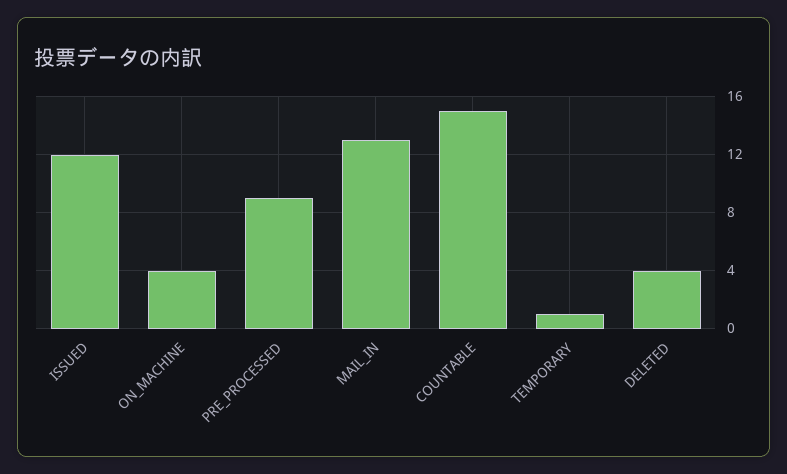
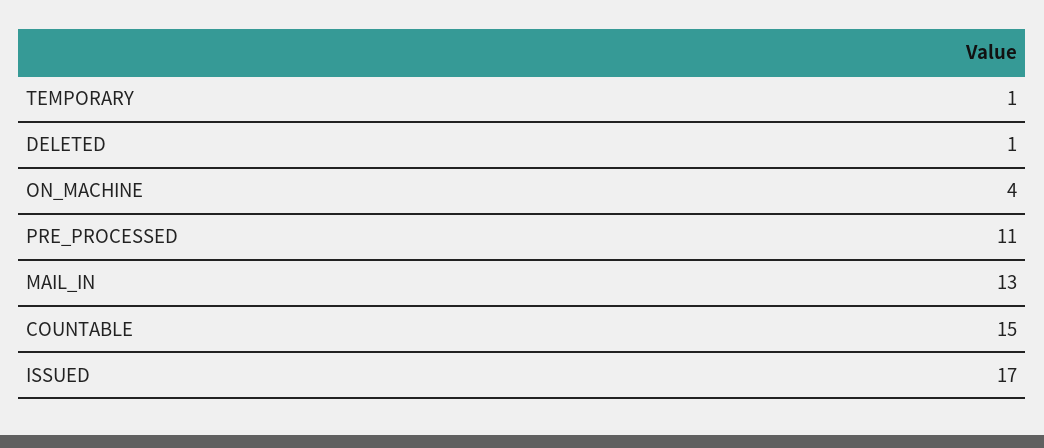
  {
-   "ISSUED": 12,
+   "ISSUED": 17,
    "ON_MACHINE": 4,
-   "PRE_PROCESSED": 9,
+   "PRE_PROCESSED": 11,
    "MAIL_IN": 13,
    "COUNTABLE": 15,
    "TEMPORARY": 1,
-   "DELETED": 4
+   "DELETED": 1
  }

